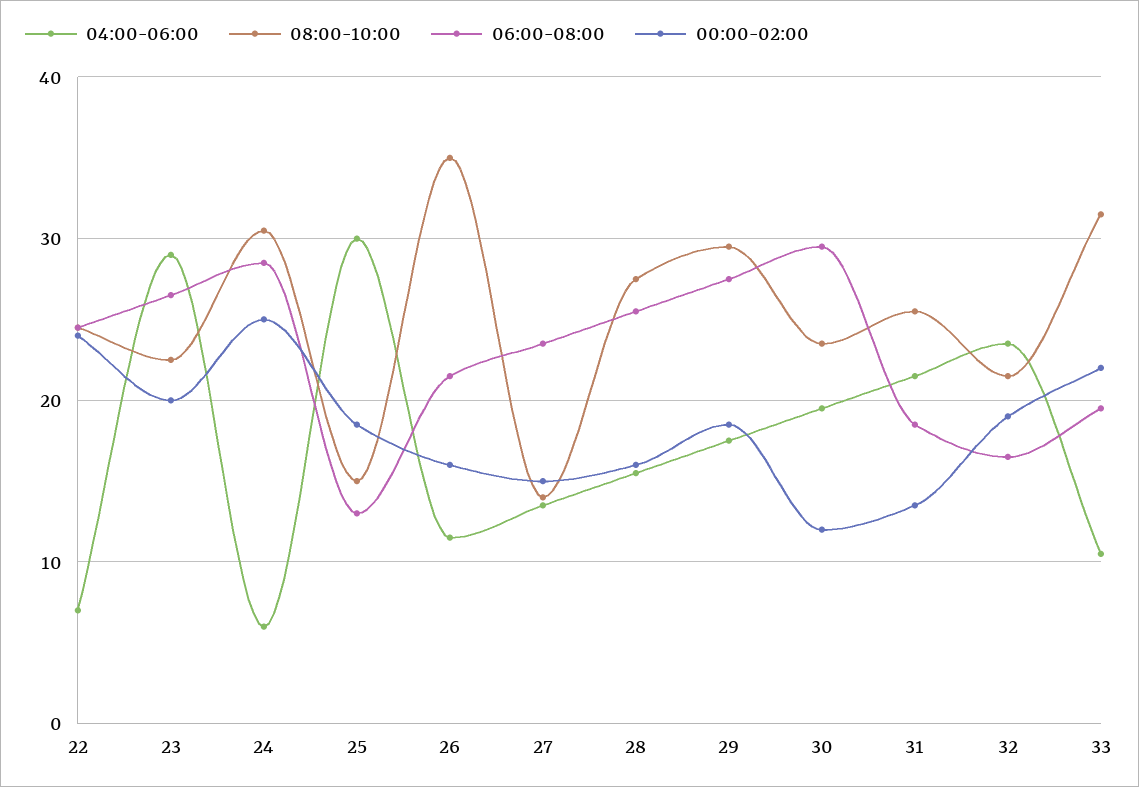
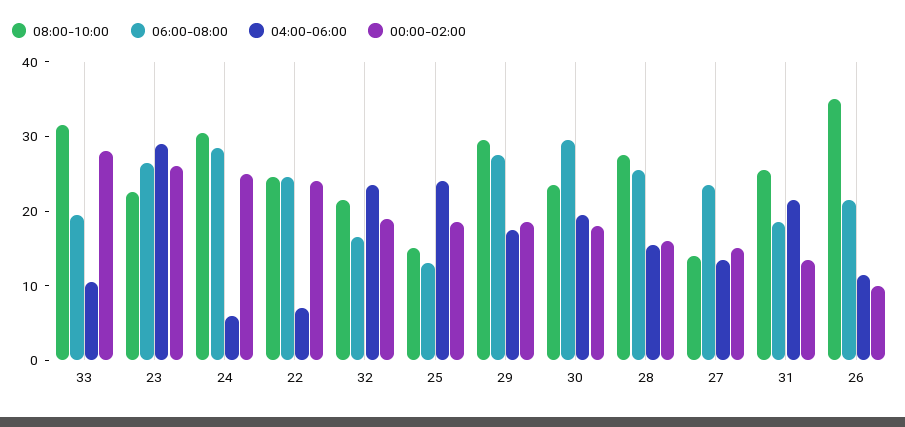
  {
    "04:00-06:00": {
      "22": 7,
      "23": 29,
      "24": 6,
-     "25": 30,
+     "25": 24,
      "26": 12,
      "27": 14,
      "28": 16,
      "29": 18,
      "30": 20,
      "31": 22,
      "32": 24,
      "33": 11
    },
    "08:00-10:00": {
      "22": 25,
      "23": 23,
      "24": 31,
      "25": 15,
      "26": 35,
      "27": 14,
      "28": 28,
      "29": 30,
      "30": 24,
      "31": 26,
      "32": 22,
      "33": 32
    },
    "06:00-08:00": {
      "22": 25,
      "23": 27,
      "24": 29,
      "25": 13,
      "26": 22,
      "27": 24,
      "28": 26,
      "29": 28,
      "30": 30,
      "31": 19,
      "32": 17,
      "33": 20
    },
    "00:00-02:00": {
      "22": 24,
-     "23": 20,
+     "23": 26,
      "24": 25,
      "25": 19,
-     "26": 16,
+     "26": 10,
      "27": 15,
      "28": 16,
      "29": 19,
-     "30": 12,
+     "30": 18,
      "31": 14,
      "32": 19,
-     "33": 22
+     "33": 28
    }
  }

